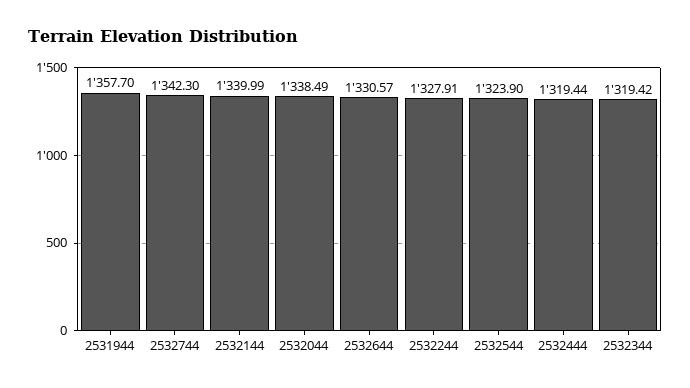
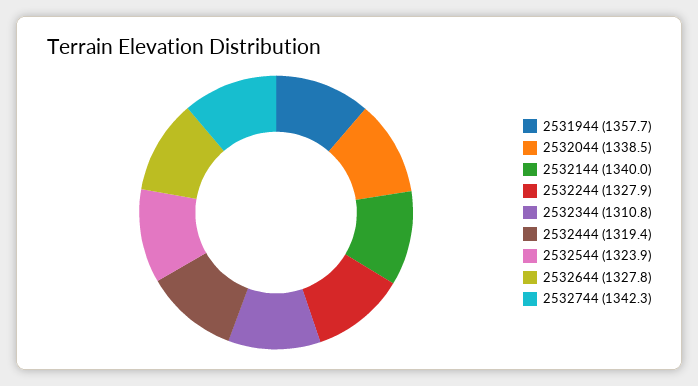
  {
    "2531944": 1357.7,
    "2532744": 1342.3,
    "2532144": 1339.99,
    "2532044": 1338.49,
-   "2532644": 1330.57,
+   "2532644": 1327.8,
    "2532244": 1327.91,
    "2532544": 1323.9,
    "2532444": 1319.44,
-   "2532344": 1319.42
+   "2532344": 1310.8
  }

